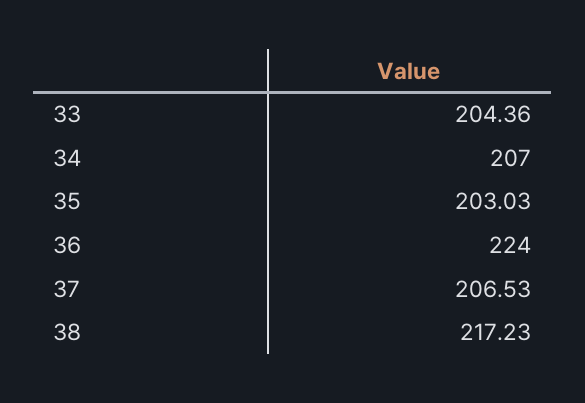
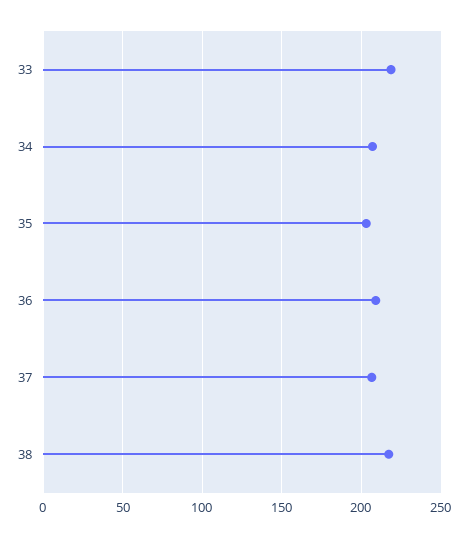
  {
-   "33": 204.36,
+   "33": 220,
    "34": 207,
    "35": 203.03,
-   "36": 224,
+   "36": 210,
    "37": 206.53,
    "38": 217.23
  }

